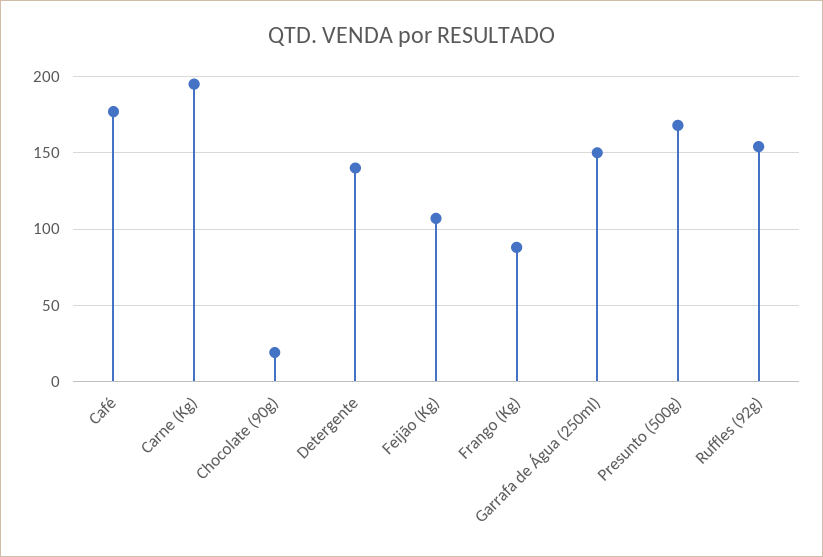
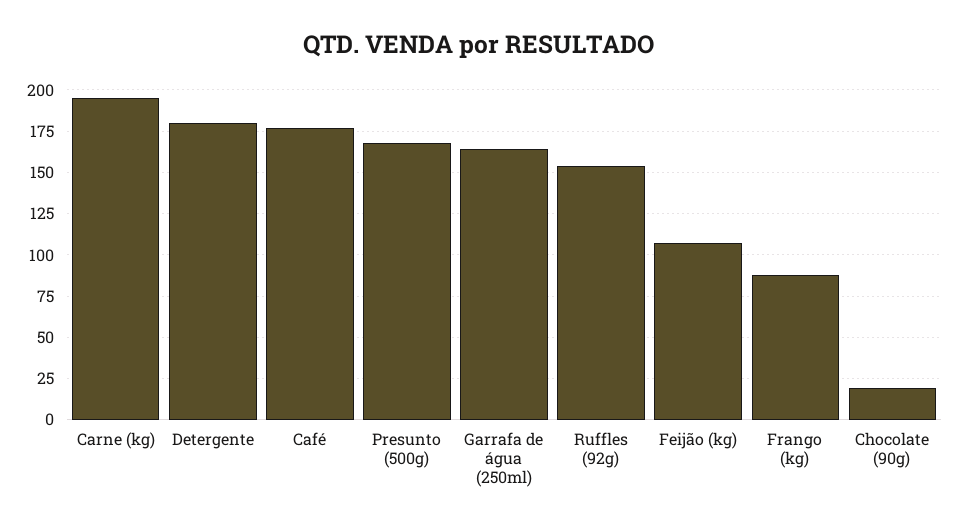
  {
    "Café": 175,
    "Carne (Kg)": 195,
    "Chocolate (90g)": 20,
-   "Detergente": 140,
+   "Detergente": 180,
    "Feijão (Kg)": 105,
    "Frango (Kg)": 90,
-   "Garrafa de Água (250ml)": 150,
+   "Garrafa de Água (250ml)": 165,
    "Presunto (500g)": 170,
    "Ruffles (92g)": 155
  }

